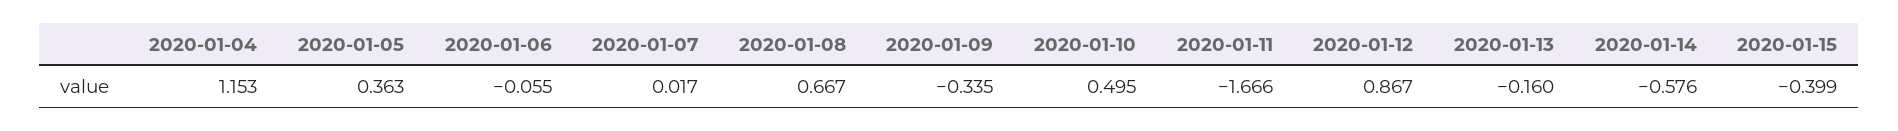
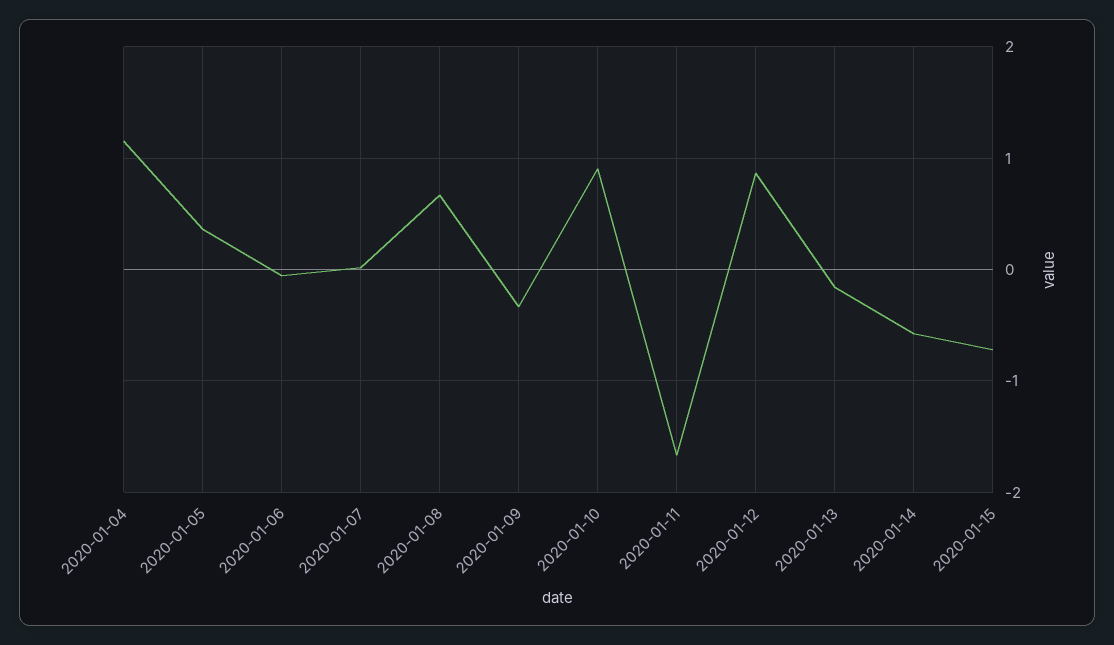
  {
    "2020-01-04": 1.153,
    "2020-01-05": 0.363,
    "2020-01-06": -0.055,
    "2020-01-07": 0.017,
    "2020-01-08": 0.667,
    "2020-01-09": -0.335,
-   "2020-01-10": 0.495,
+   "2020-01-10": 0.9,
    "2020-01-11": -1.666,
    "2020-01-12": 0.867,
    "2020-01-13": -0.16,
    "2020-01-14": -0.576,
-   "2020-01-15": -0.399
+   "2020-01-15": -0.7
  }

